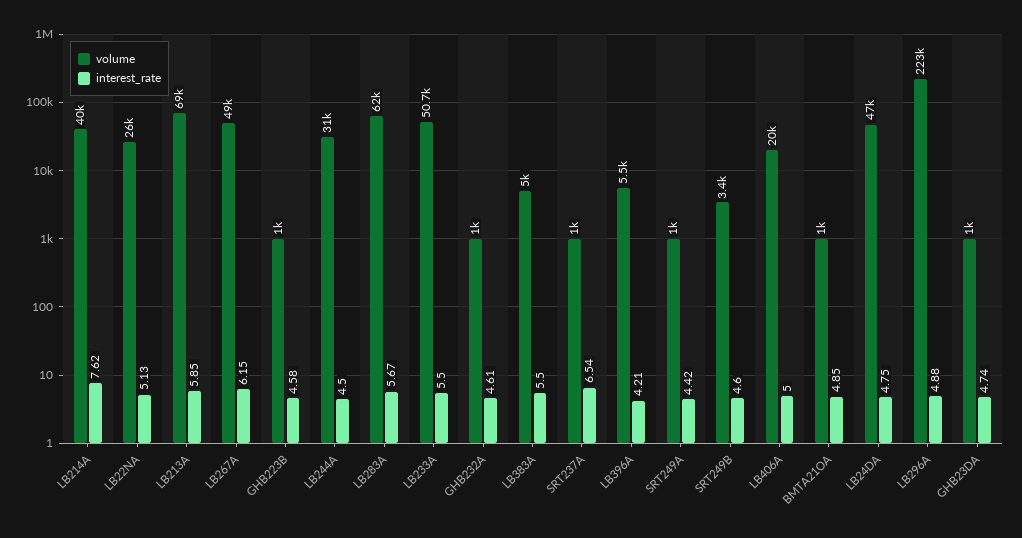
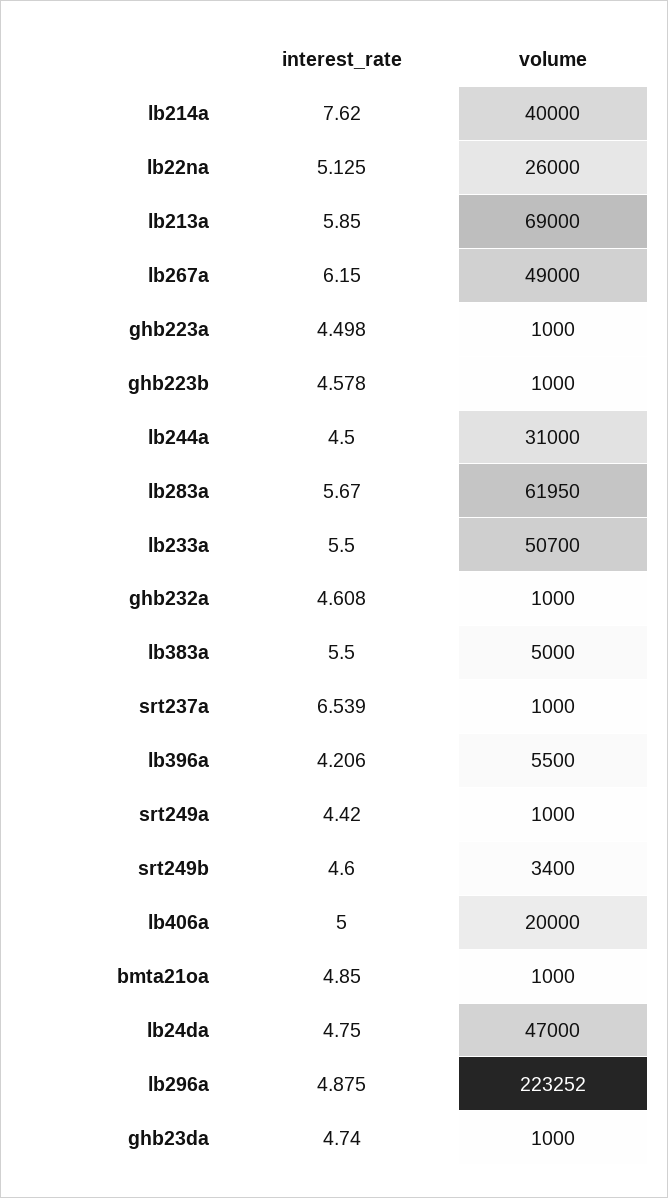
  {
    "volume": {
      "LB214A": 40000,
      "LB22NA": 26000,
      "LB213A": 69000,
      "LB267A": 49000,
      "GHB223B": 1000,
      "LB244A": 31000,
      "LB283A": 61950,
      "LB233A": 50700,
      "GHB232A": 1000,
      "LB383A": 5000,
      "SRT237A": 1000,
      "LB396A": 5500,
      "SRT249A": 1000,
      "SRT249B": 3400,
      "LB406A": 20000,
      "BMTA21OA": 1000,
      "LB24DA": 47000,
      "LB296A": 223252,
-     "GHB23DA": 1000
+     "GHB23DA": 1000,
+     "ghb223a": 1000
    },
    "interest_rate": {
      "LB214A": 7.62,
      "LB22NA": 5.125,
      "LB213A": 5.85,
      "LB267A": 6.15,
      "GHB223B": 4.578,
      "LB244A": 4.5,
      "LB283A": 5.67,
      "LB233A": 5.5,
      "GHB232A": 4.608,
      "LB383A": 5.5,
      "SRT237A": 6.539,
      "LB396A": 4.206,
      "SRT249A": 4.42,
      "SRT249B": 4.6,
      "LB406A": 5,
      "BMTA21OA": 4.85,
      "LB24DA": 4.75,
      "LB296A": 4.875,
-     "GHB23DA": 4.74
+     "GHB23DA": 4.74,
+     "ghb223a": 4.498
    }
  }

